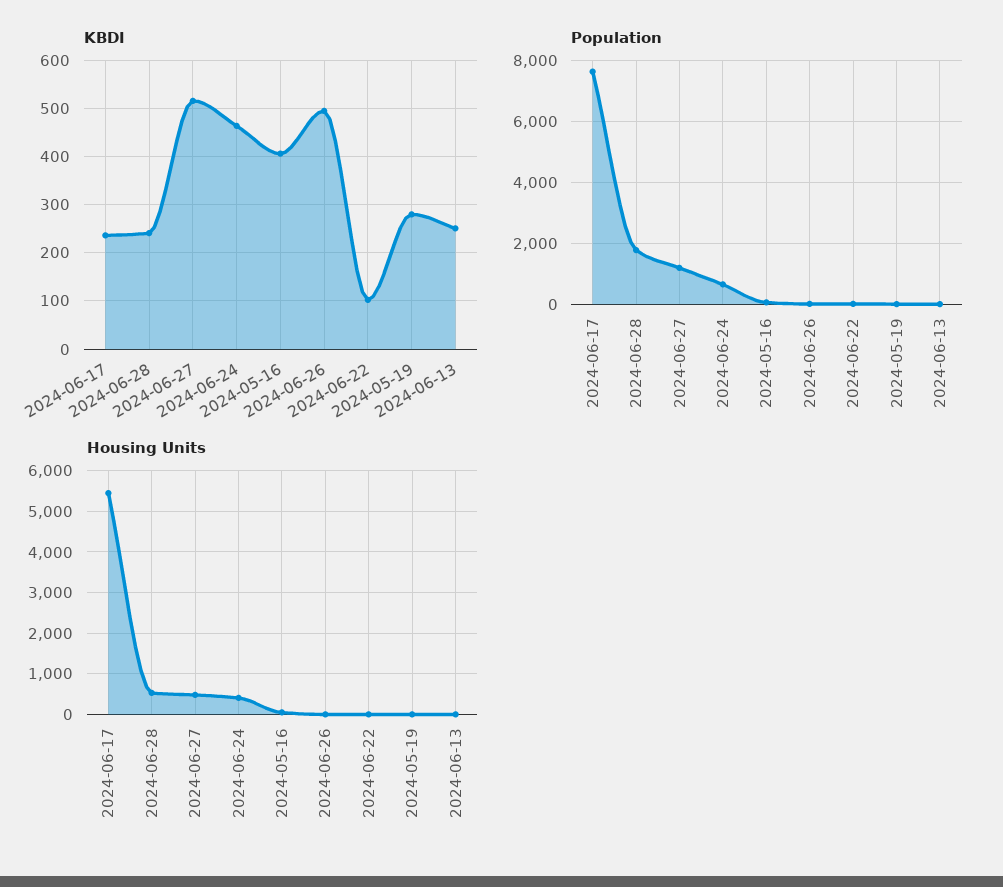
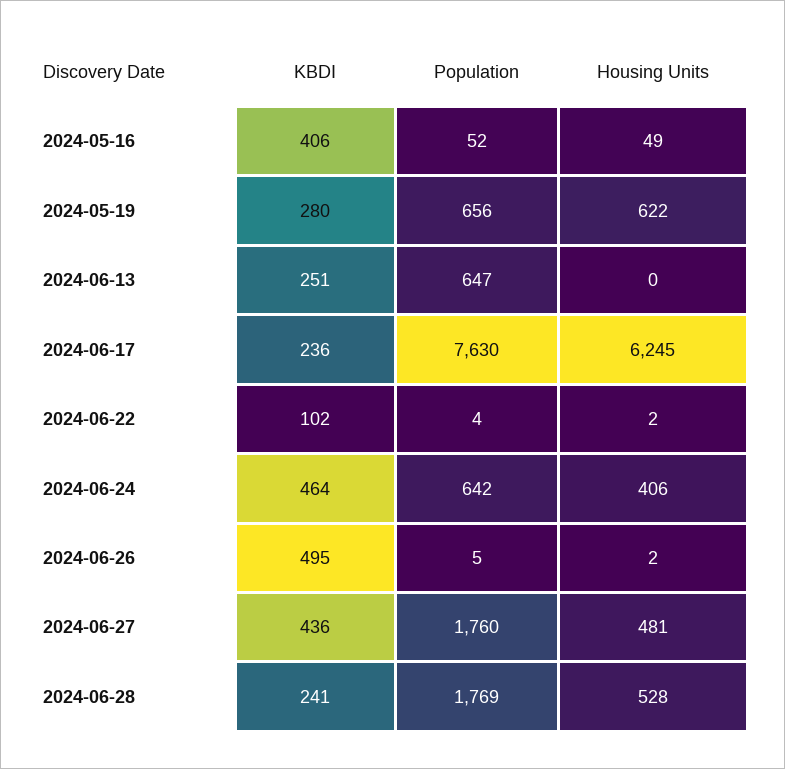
  {
    "KBDI": {
      "2024-06-17": 236,
      "2024-06-28": 241,
-     "2024-06-27": 520,
+     "2024-06-27": 436,
      "2024-06-24": 464,
      "2024-05-16": 406,
      "2024-06-26": 495,
      "2024-06-22": 102,
      "2024-05-19": 280,
      "2024-06-13": 251
    },
    "Population": {
      "2024-06-17": 7630,
      "2024-06-28": 1769,
-     "2024-06-27": 1200,
+     "2024-06-27": 1760,
      "2024-06-24": 642,
      "2024-05-16": 52,
      "2024-06-26": 5,
      "2024-06-22": 4,
-     "2024-05-19": 0,
+     "2024-05-19": 656,
-     "2024-06-13": 0
+     "2024-06-13": 647
    },
    "Housing Units": {
-     "2024-06-17": 5400,
+     "2024-06-17": 6245,
      "2024-06-28": 528,
      "2024-06-27": 481,
      "2024-06-24": 406,
      "2024-05-16": 49,
      "2024-06-26": 2,
      "2024-06-22": 2,
-     "2024-05-19": 0,
+     "2024-05-19": 622,
      "2024-06-13": 0
    }
  }

